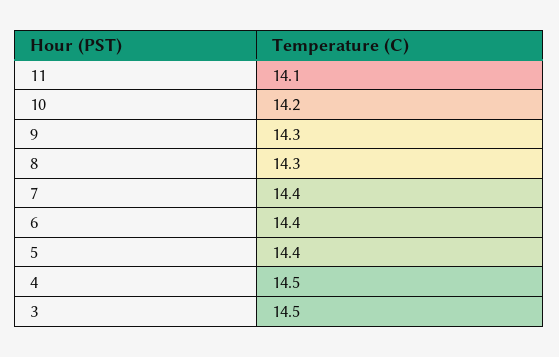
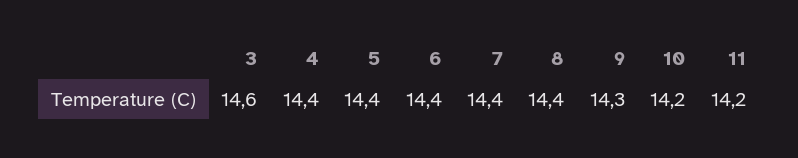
  {
-   "11": 14.1,
+   "11": 14.2,
    "10": 14.2,
    "9": 14.3,
-   "8": 14.3,
+   "8": 14.4,
    "7": 14.4,
    "6": 14.4,
    "5": 14.4,
-   "4": 14.5,
+   "4": 14.4,
-   "3": 14.5
+   "3": 14.6
  }

